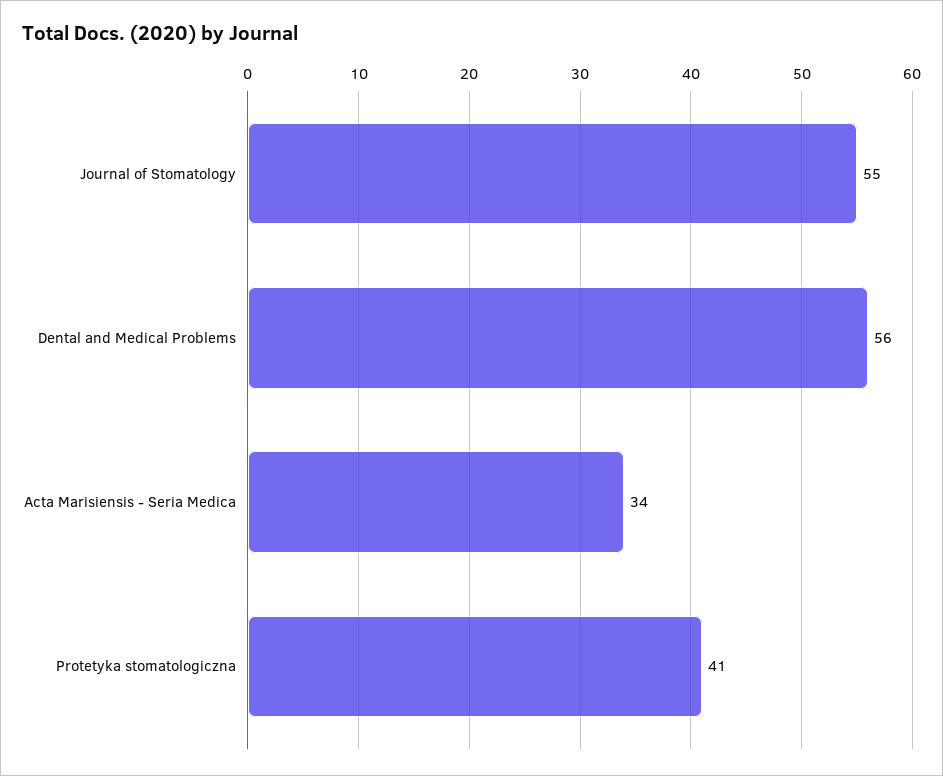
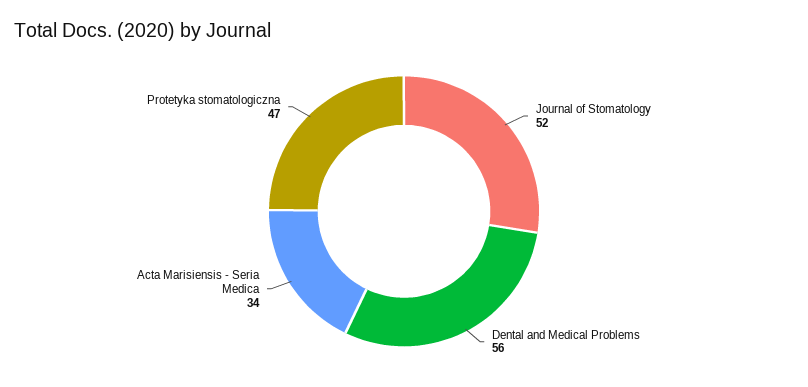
  {
-   "Journal of Stomatology": 55,
+   "Journal of Stomatology": 52,
    "Dental and Medical Problems": 56,
    "Acta Marisiensis - Seria Medica": 34,
-   "Protetyka stomatologiczna": 41
+   "Protetyka stomatologiczna": 47
  }

